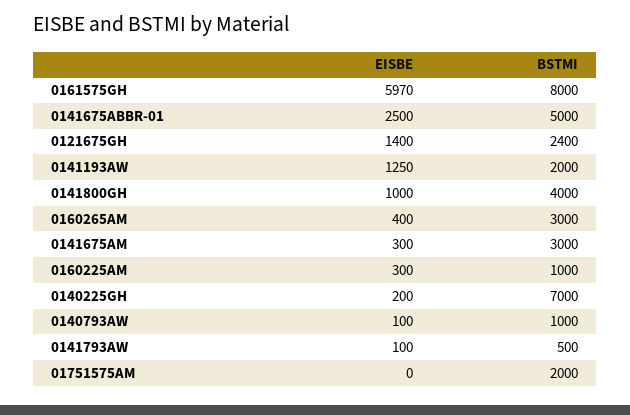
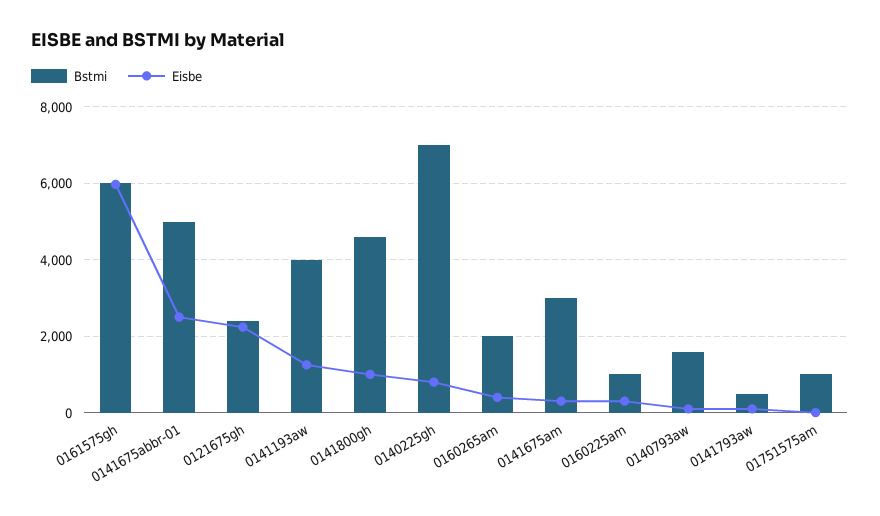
  {
    "EISBE": {
      "0161575GH": 5970,
      "0141675ABBR-01": 2500,
-     "0121675GH": 1400,
+     "0121675GH": 2200,
      "0141193AW": 1250,
      "0141800GH": 1000,
      "0160265AM": 400,
      "0141675AM": 300,
      "0160225AM": 300,
-     "0140225GH": 200,
+     "0140225GH": 800,
      "0140793AW": 100,
      "0141793AW": 100,
      "01751575AM": 0
    },
    "BSTMI": {
-     "0161575GH": 8000,
+     "0161575GH": 6000,
      "0141675ABBR-01": 5000,
      "0121675GH": 2400,
-     "0141193AW": 2000,
+     "0141193AW": 4000,
-     "0141800GH": 4000,
+     "0141800GH": 4600,
-     "0160265AM": 3000,
+     "0160265AM": 2000,
      "0141675AM": 3000,
      "0160225AM": 1000,
      "0140225GH": 7000,
-     "0140793AW": 1000,
+     "0140793AW": 1600,
      "0141793AW": 500,
-     "01751575AM": 2000
+     "01751575AM": 1000
    }
  }

